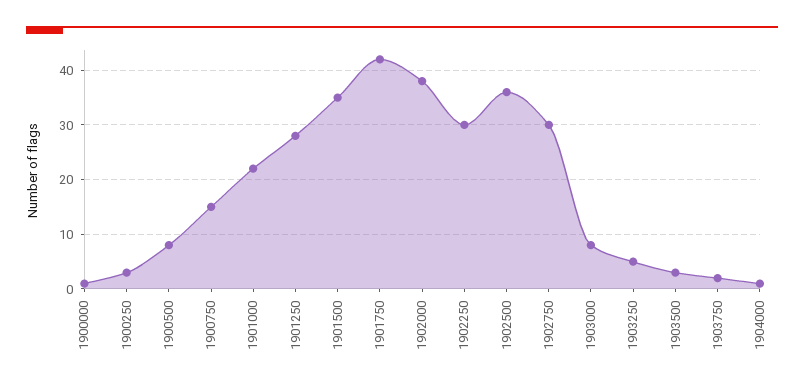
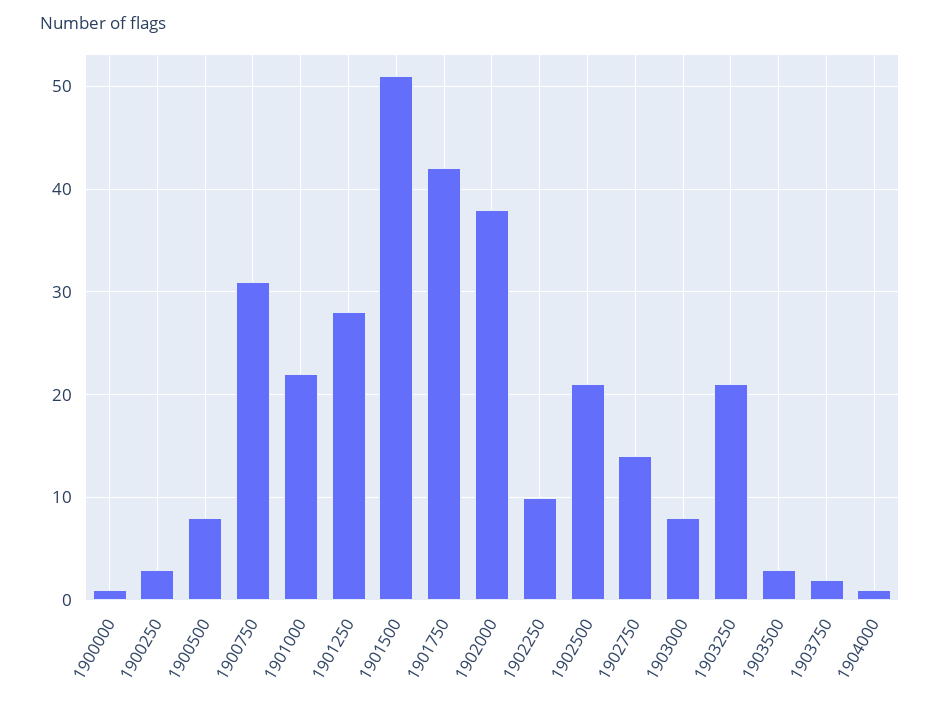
  {
    "1900000": 1,
    "1900250": 3,
    "1900500": 8,
-   "1900750": 15,
+   "1900750": 31,
    "1901000": 22,
    "1901250": 28,
-   "1901500": 35,
+   "1901500": 51,
    "1901750": 42,
    "1902000": 38,
-   "1902250": 30,
+   "1902250": 10,
-   "1902500": 35,
+   "1902500": 21,
-   "1902750": 30,
+   "1902750": 14,
    "1903000": 8,
-   "1903250": 5,
+   "1903250": 21,
    "1903500": 3,
    "1903750": 2,
    "1904000": 1
  }

